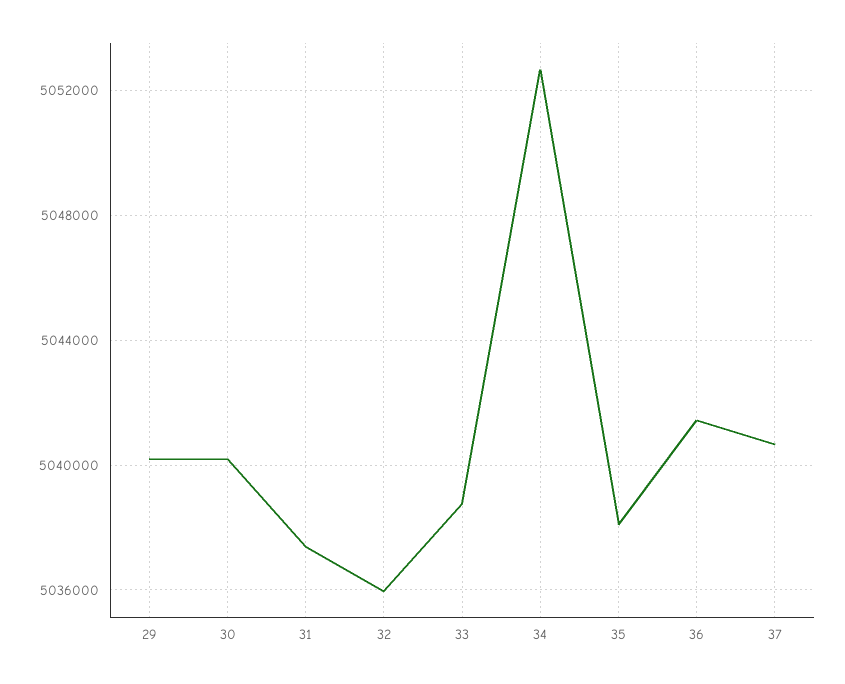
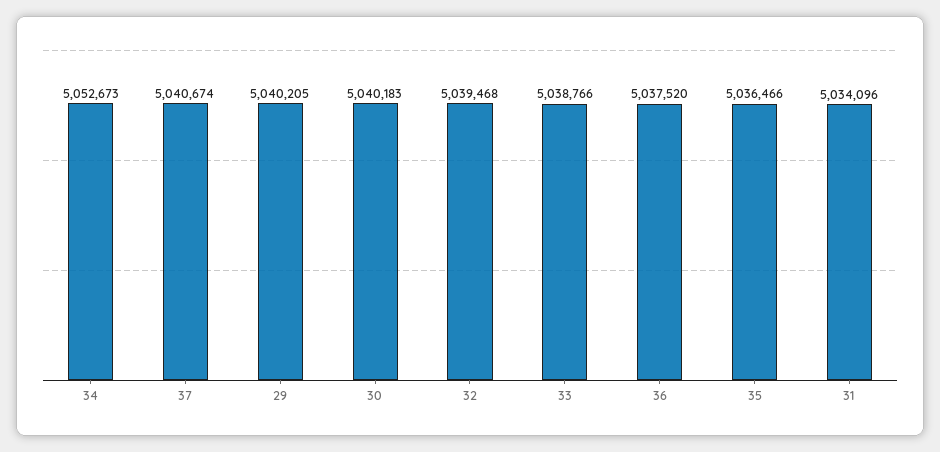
  {
    "29": 5040205,
    "30": 5040183,
-   "31": 5037500,
+   "31": 5034096,
-   "32": 5036000,
+   "32": 5039468,
    "33": 5038766,
    "34": 5052673,
-   "35": 5038000,
+   "35": 5036466,
-   "36": 5041500,
+   "36": 5037520,
    "37": 5040674
  }

